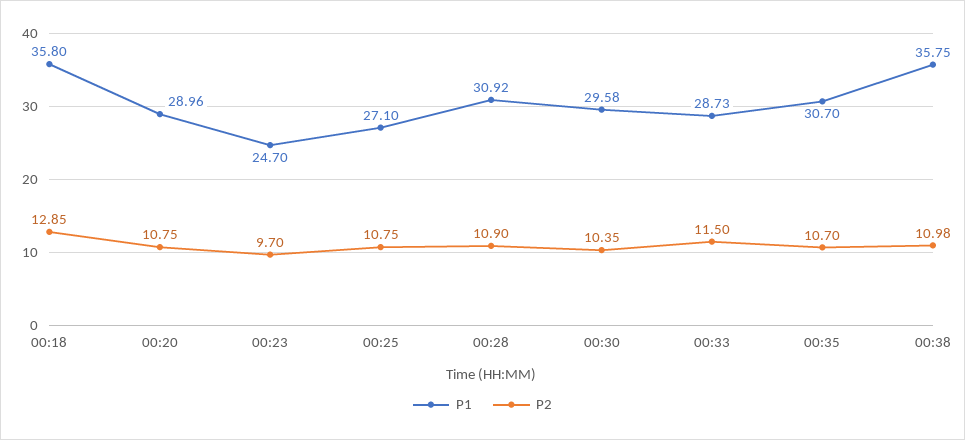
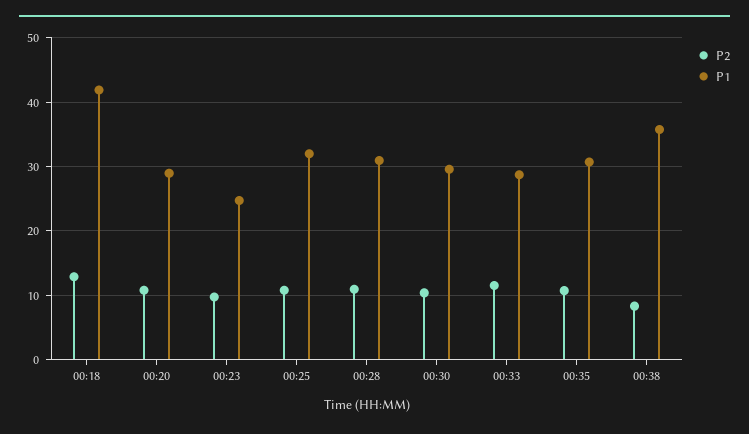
  {
    "P1": {
-     "00:18": 35.8,
+     "00:18": 42,
      "00:20": 28.96,
      "00:23": 24.7,
-     "00:25": 27.1,
+     "00:25": 32,
      "00:28": 30.92,
      "00:30": 29.58,
      "00:33": 28.73,
      "00:35": 30.7,
      "00:38": 35.75
    },
    "P2": {
      "00:18": 12.85,
      "00:20": 10.75,
      "00:23": 9.7,
      "00:25": 10.75,
      "00:28": 10.9,
      "00:30": 10.35,
      "00:33": 11.5,
      "00:35": 10.7,
-     "00:38": 10.98
+     "00:38": 8
    }
  }

